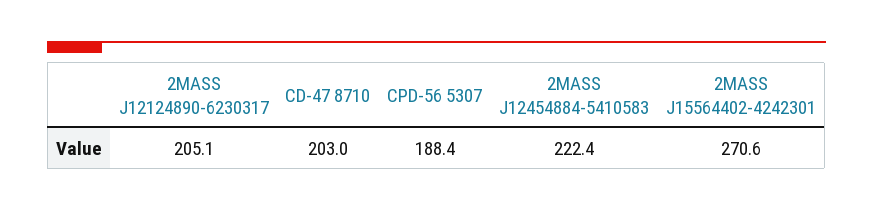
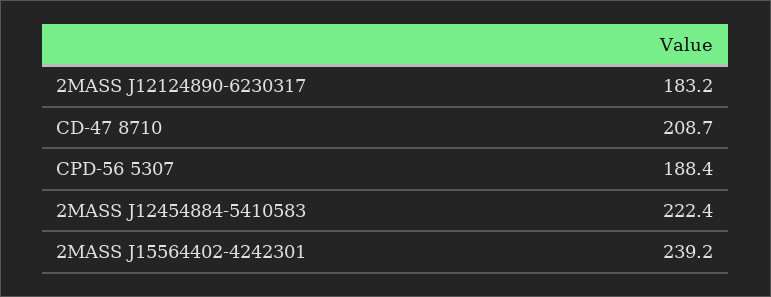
  {
-   "2MASS J12124890-6230317": 205.1,
+   "2MASS J12124890-6230317": 183.2,
-   "CD-47 8710": 203,
+   "CD-47 8710": 208.7,
    "CPD-56 5307": 188.4,
    "2MASS J12454884-5410583": 222.4,
-   "2MASS J15564402-4242301": 270.6
+   "2MASS J15564402-4242301": 239.2
  }

